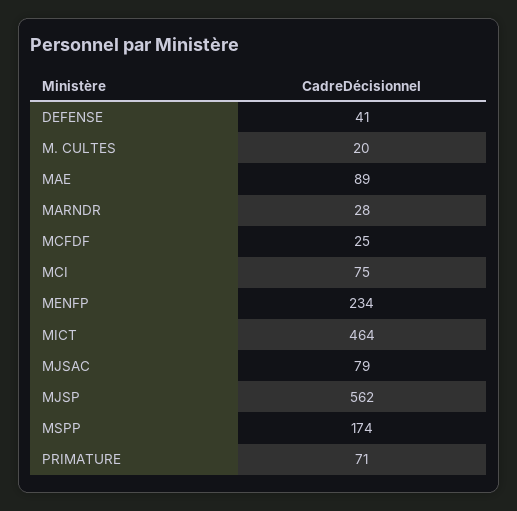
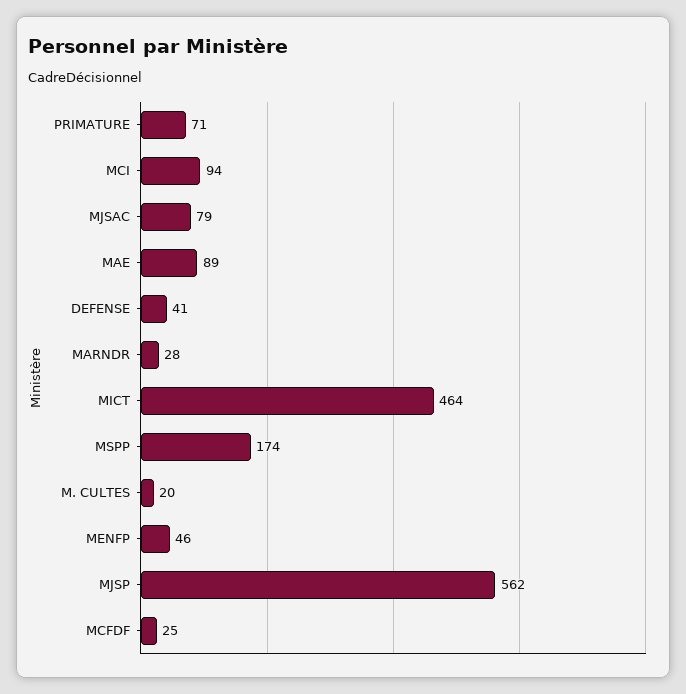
  {
    "DEFENSE": 41,
    "M. CULTES": 20,
    "MAE": 89,
    "MARNDR": 28,
    "MCFDF": 25,
-   "MCI": 75,
+   "MCI": 94,
-   "MENFP": 234,
+   "MENFP": 46,
    "MICT": 464,
    "MJSAC": 79,
    "MJSP": 562,
    "MSPP": 174,
    "PRIMATURE": 71
  }

